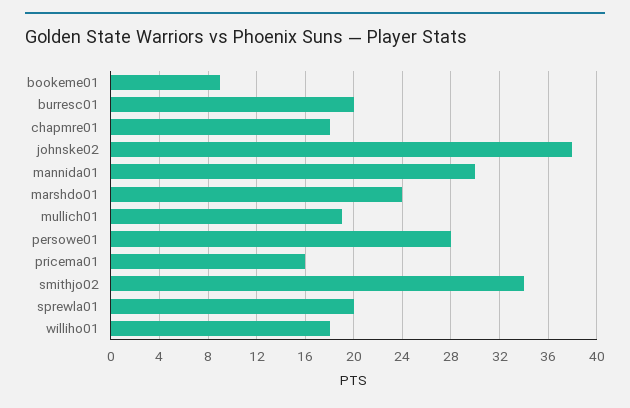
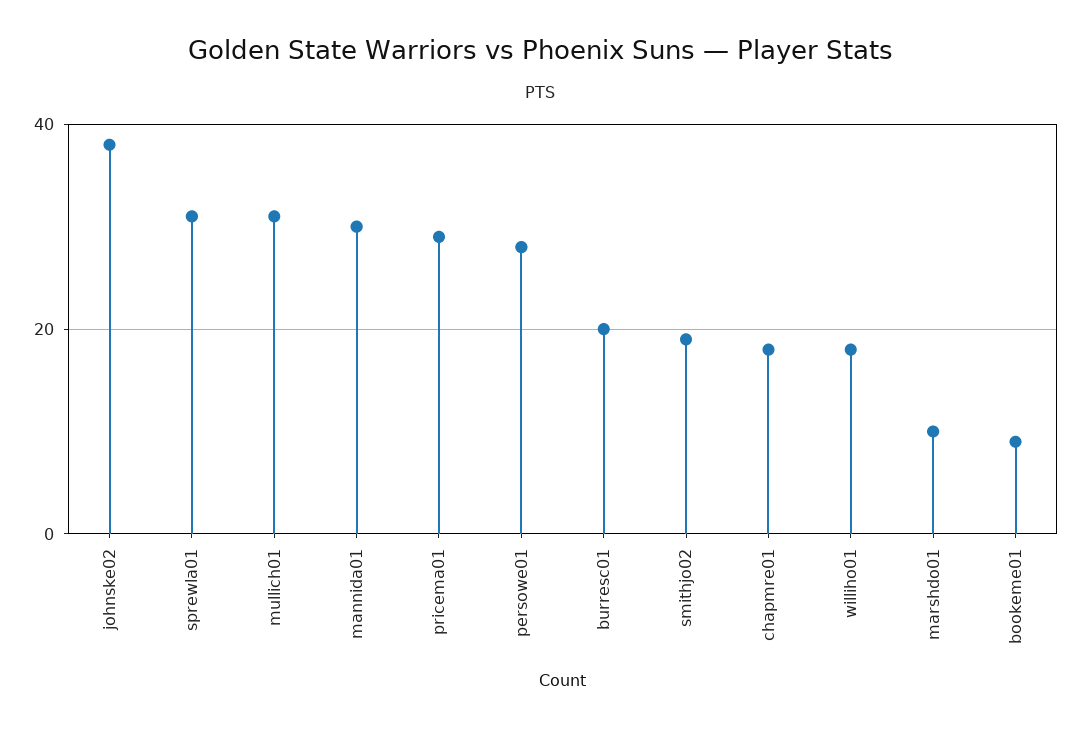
  {
    "bookeme01": 9,
    "burresc01": 20,
    "chapmre01": 18,
    "johnske02": 38,
    "mannida01": 30,
-   "marshdo01": 24,
+   "marshdo01": 10,
-   "mullich01": 19,
+   "mullich01": 30,
    "persowe01": 28,
-   "pricema01": 16,
+   "pricema01": 30,
-   "smithjo02": 34,
+   "smithjo02": 20,
-   "sprewla01": 20,
+   "sprewla01": 30,
    "williho01": 18
  }

